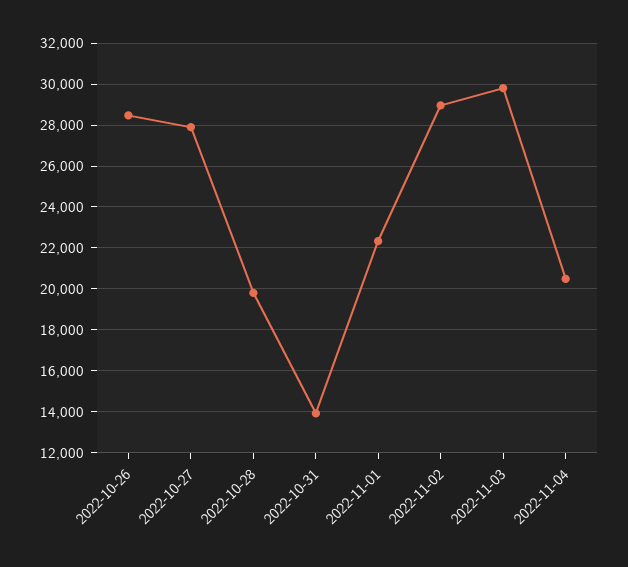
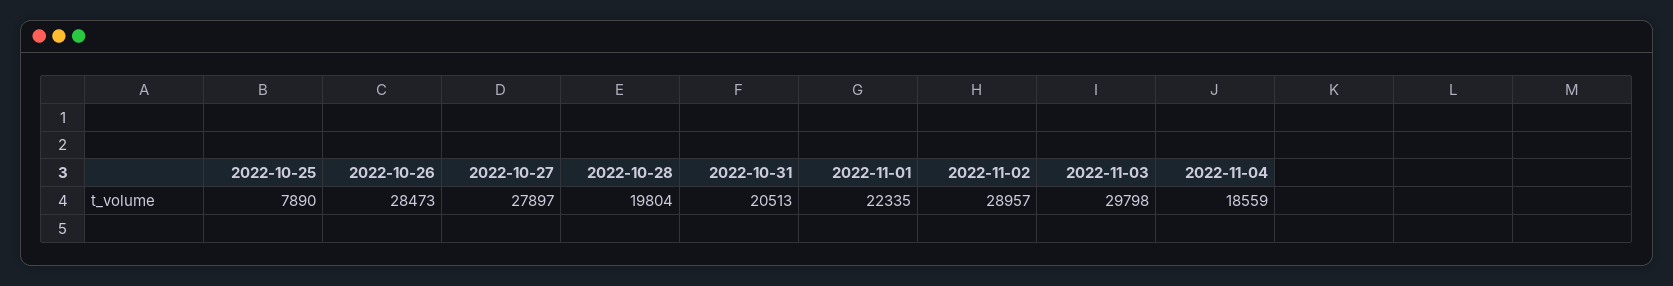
  {
    "2022-10-26": 28473,
    "2022-10-27": 27897,
    "2022-10-28": 19804,
-   "2022-10-31": 14000,
+   "2022-10-31": 20513,
    "2022-11-01": 22335,
    "2022-11-02": 28957,
    "2022-11-03": 29798,
-   "2022-11-04": 20500
+   "2022-11-04": 18559,
+   "2022-10-25": 7890
  }

